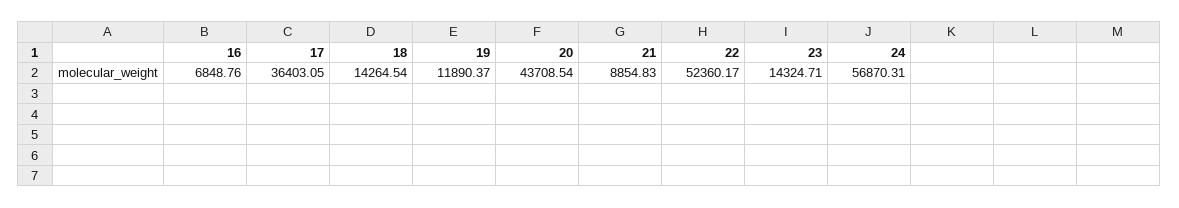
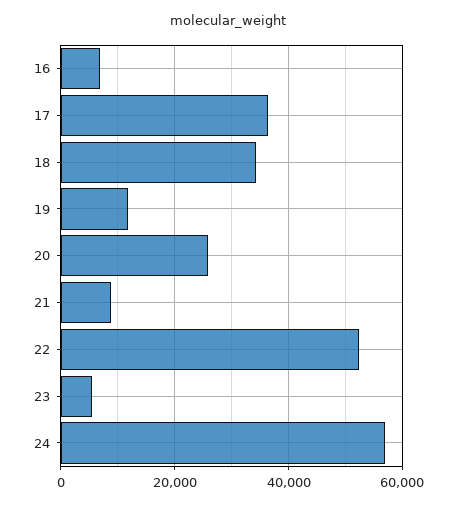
  {
    "16": 6848.76,
    "17": 36403.05,
-   "18": 14264.54,
+   "18": 34000,
    "19": 11890.37,
-   "20": 43708.54,
+   "20": 26000,
    "21": 8854.83,
    "22": 52360.17,
-   "23": 14324.71,
+   "23": 6000,
    "24": 56870.31
  }

